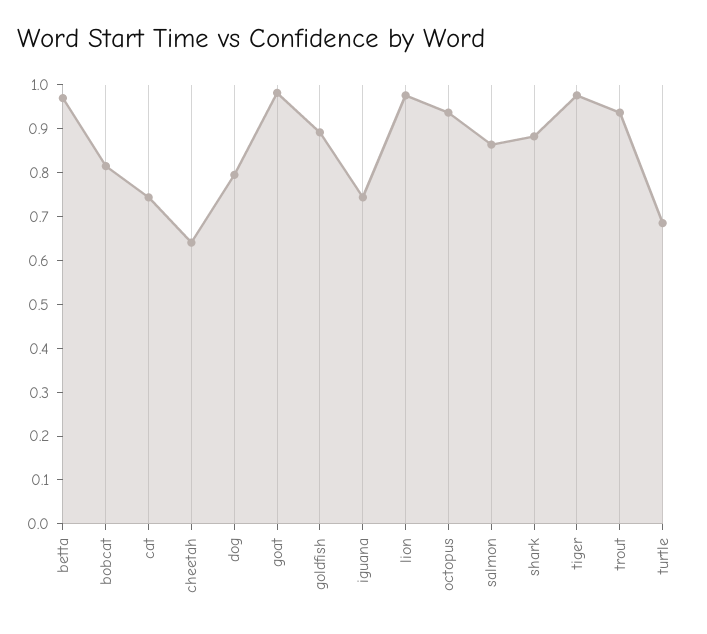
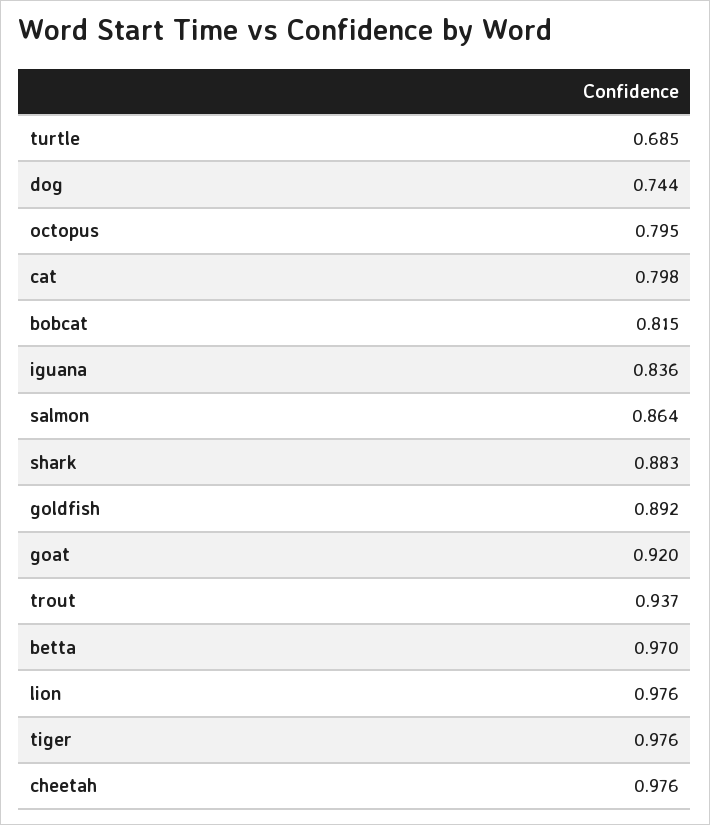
  {
    "betta": 0.97,
    "bobcat": 0.815,
-   "cat": 0.74,
+   "cat": 0.798,
-   "cheetah": 0.64,
+   "cheetah": 0.976,
-   "dog": 0.8,
+   "dog": 0.744,
-   "goat": 0.98,
+   "goat": 0.92,
    "goldfish": 0.892,
-   "iguana": 0.74,
+   "iguana": 0.836,
    "lion": 0.976,
-   "octopus": 0.94,
+   "octopus": 0.795,
    "salmon": 0.864,
    "shark": 0.883,
    "tiger": 0.976,
    "trout": 0.937,
    "turtle": 0.685
  }

